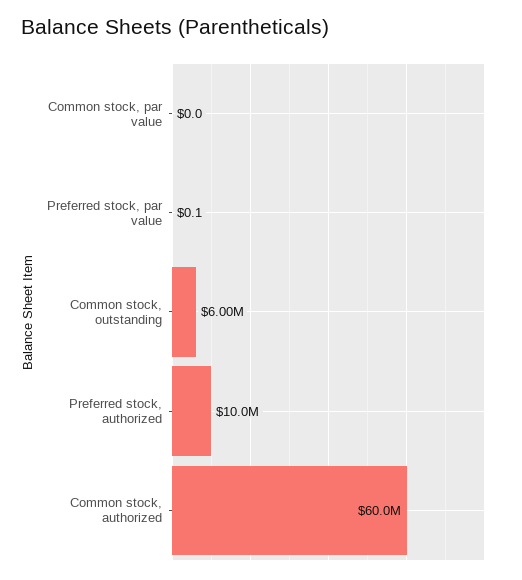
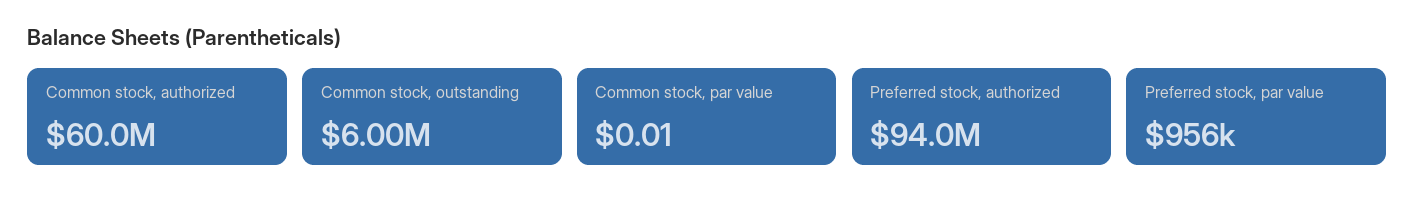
  {
    "Common stock, par value": 0.01,
-   "Preferred stock, par value": 0.1,
+   "Preferred stock, par value": 956000,
    "Common stock, outstanding": 6000000,
-   "Preferred stock, authorized": 10000000,
+   "Preferred stock, authorized": 94000000,
    "Common stock, authorized": 60000000
  }

